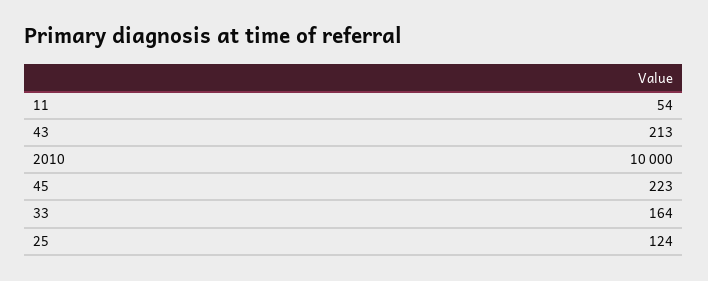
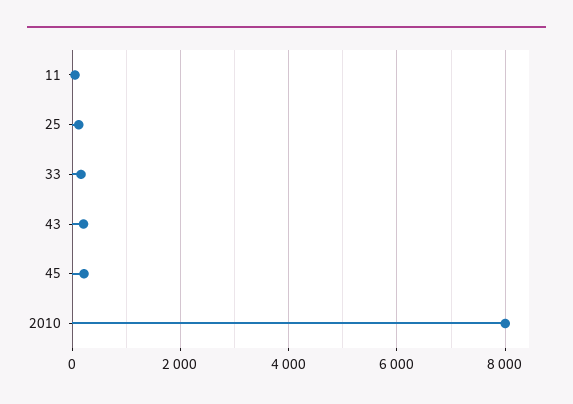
  {
    "11": 54,
    "43": 213,
-   "2010": 10000,
+   "2010": 8000,
    "45": 223,
    "33": 164,
    "25": 124
  }

